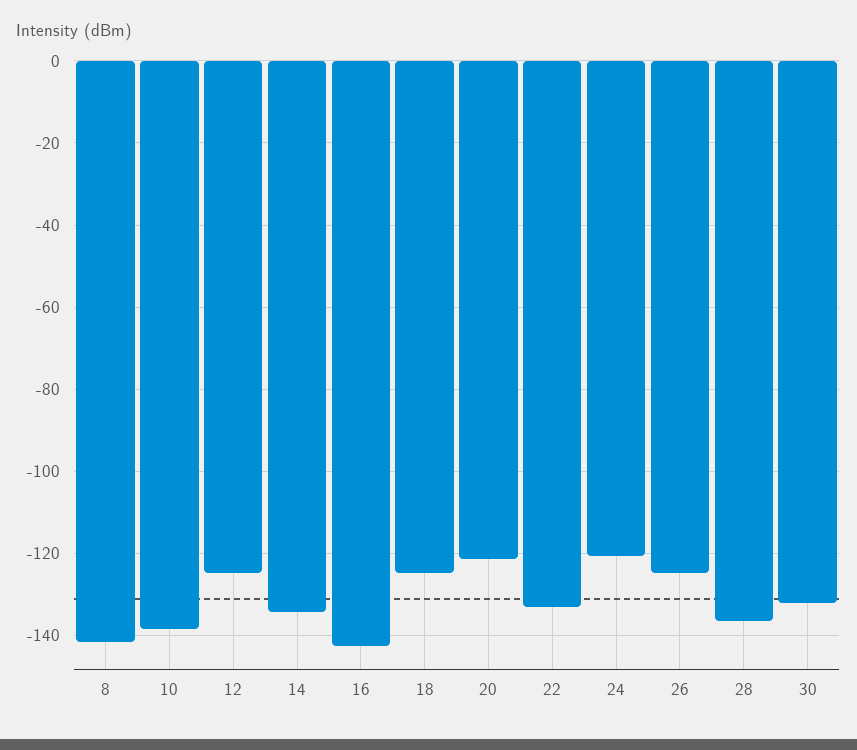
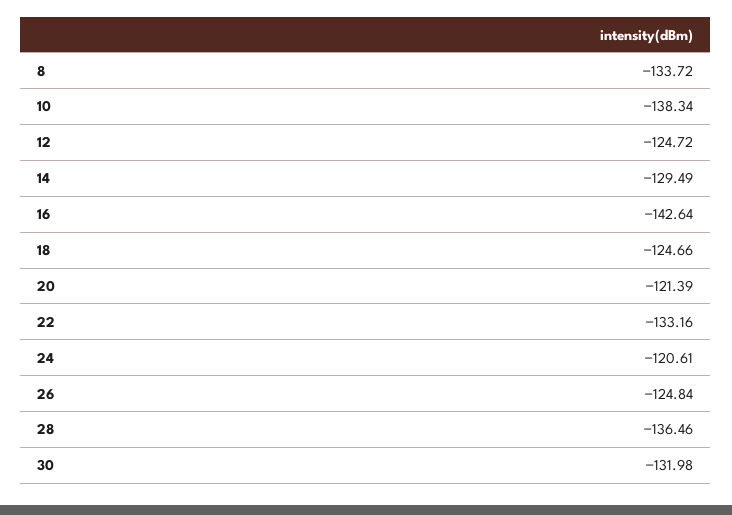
  {
-   "8": -142,
+   "8": -133.72,
    "10": -138.34,
    "12": -124.72,
-   "14": -134,
+   "14": -129.49,
    "16": -142.64,
    "18": -124.66,
    "20": -121.39,
    "22": -133.16,
    "24": -120.61,
    "26": -124.84,
    "28": -136.46,
    "30": -131.98
  }

